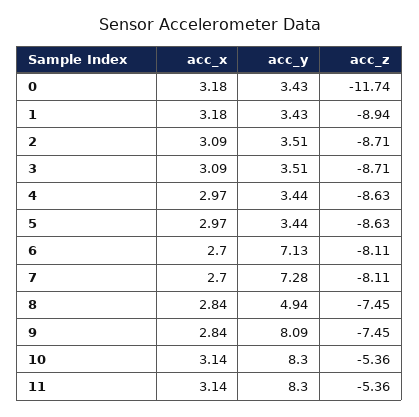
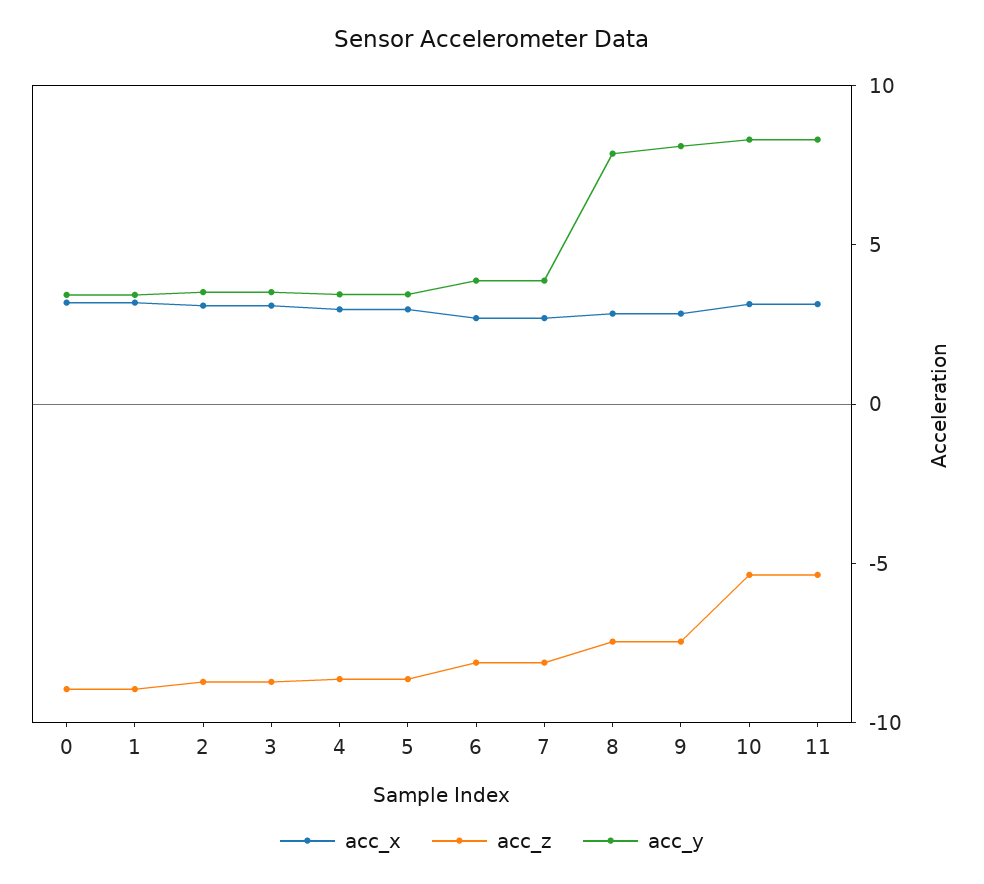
  {
    "acc_x": {
      "0": 3.18,
      "1": 3.18,
      "2": 3.09,
      "3": 3.09,
      "4": 2.97,
      "5": 2.97,
      "6": 2.7,
      "7": 2.7,
      "8": 2.84,
      "9": 2.84,
      "10": 3.14,
      "11": 3.14
    },
    "acc_y": {
      "0": 3.43,
      "1": 3.43,
      "2": 3.51,
      "3": 3.51,
      "4": 3.44,
      "5": 3.44,
-     "6": 7.13,
+     "6": 4,
-     "7": 7.28,
+     "7": 4,
-     "8": 4.94,
+     "8": 8,
      "9": 8.09,
      "10": 8.3,
      "11": 8.3
    },
    "acc_z": {
-     "0": -11.74,
+     "0": -9,
      "1": -8.94,
      "2": -8.71,
      "3": -8.71,
      "4": -8.63,
      "5": -8.63,
      "6": -8.11,
      "7": -8.11,
      "8": -7.45,
      "9": -7.45,
      "10": -5.36,
      "11": -5.36
    }
  }

